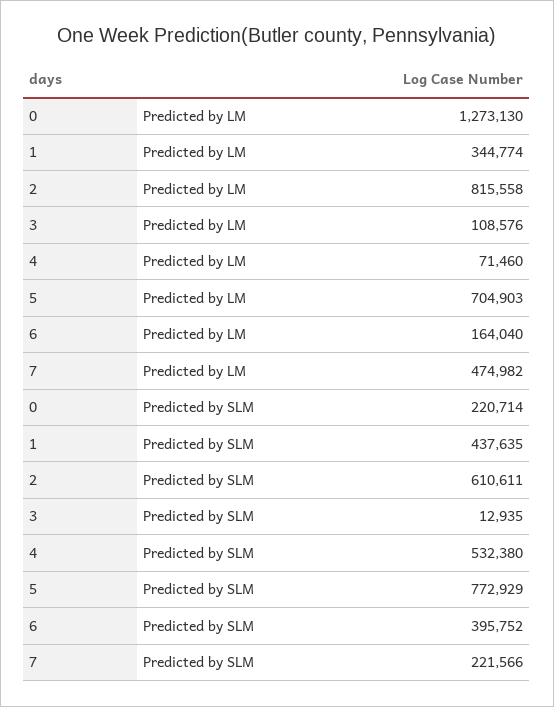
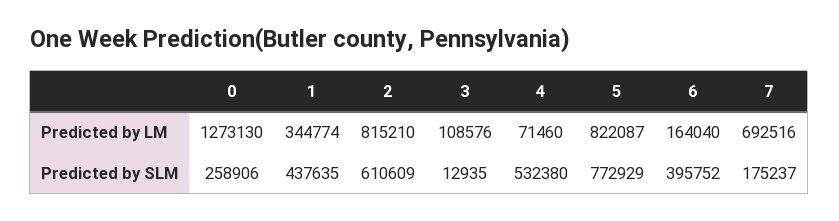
  {
    "0": {
      "Predicted by LM": 1273130,
-     "Predicted by SLM": 220714
+     "Predicted by SLM": 258906
    },
    "1": {
      "Predicted by LM": 344774,
      "Predicted by SLM": 437635
    },
    "2": {
-     "Predicted by LM": 815558,
+     "Predicted by LM": 815210,
-     "Predicted by SLM": 610611
+     "Predicted by SLM": 610609
    },
    "3": {
      "Predicted by LM": 108576,
      "Predicted by SLM": 12935
    },
    "4": {
      "Predicted by LM": 71460,
      "Predicted by SLM": 532380
    },
    "5": {
-     "Predicted by LM": 704903,
+     "Predicted by LM": 822087,
      "Predicted by SLM": 772929
    },
    "6": {
      "Predicted by LM": 164040,
      "Predicted by SLM": 395752
    },
    "7": {
-     "Predicted by LM": 474982,
+     "Predicted by LM": 692516,
-     "Predicted by SLM": 221566
+     "Predicted by SLM": 175237
    }
  }

